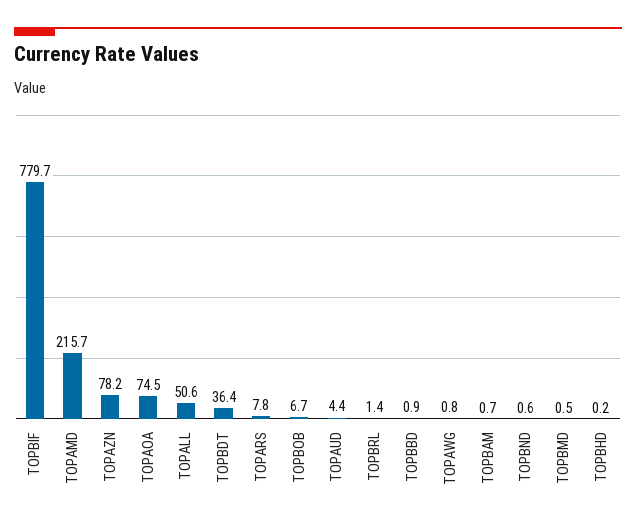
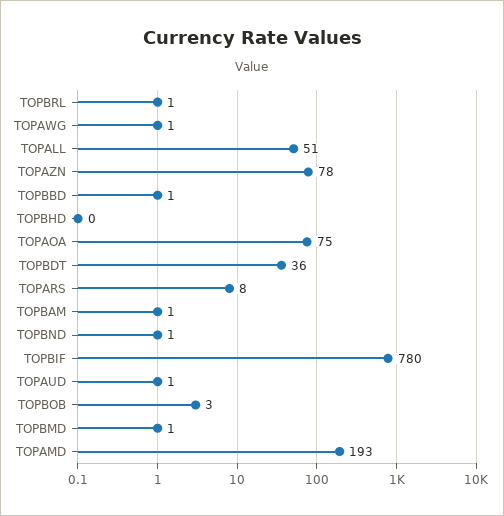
  {
    "TOPBIF": 779.7,
-   "TOPAMD": 215.7,
+   "TOPAMD": 193,
    "TOPAZN": 78.2,
    "TOPAOA": 74.5,
    "TOPALL": 50.6,
    "TOPBDT": 36.4,
    "TOPARS": 7.8,
-   "TOPBOB": 6.7,
+   "TOPBOB": 3,
-   "TOPAUD": 4.4,
+   "TOPAUD": 1,
    "TOPBRL": 1.4,
    "TOPBBD": 0.9,
    "TOPAWG": 0.8,
    "TOPBAM": 0.7,
    "TOPBND": 0.6,
    "TOPBMD": 0.5,
    "TOPBHD": 0.2
  }

